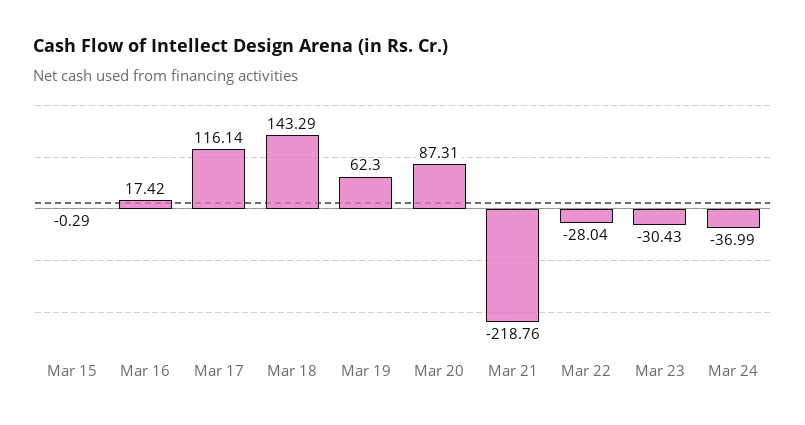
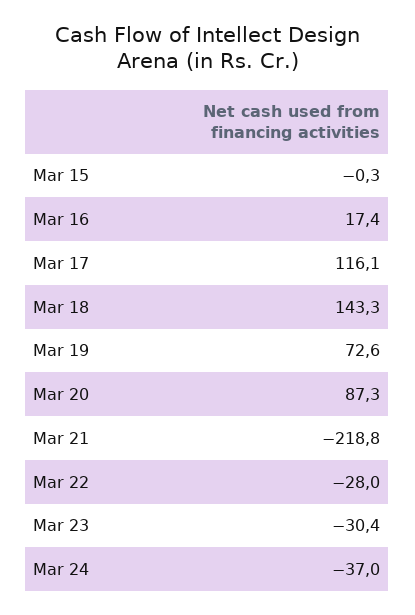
  {
    "Mar 15": -0.29,
    "Mar 16": 17.42,
    "Mar 17": 116.14,
    "Mar 18": 143.29,
-   "Mar 19": 62.3,
+   "Mar 19": 72.6,
    "Mar 20": 87.31,
    "Mar 21": -218.76,
    "Mar 22": -28.04,
    "Mar 23": -30.43,
    "Mar 24": -36.99
  }

